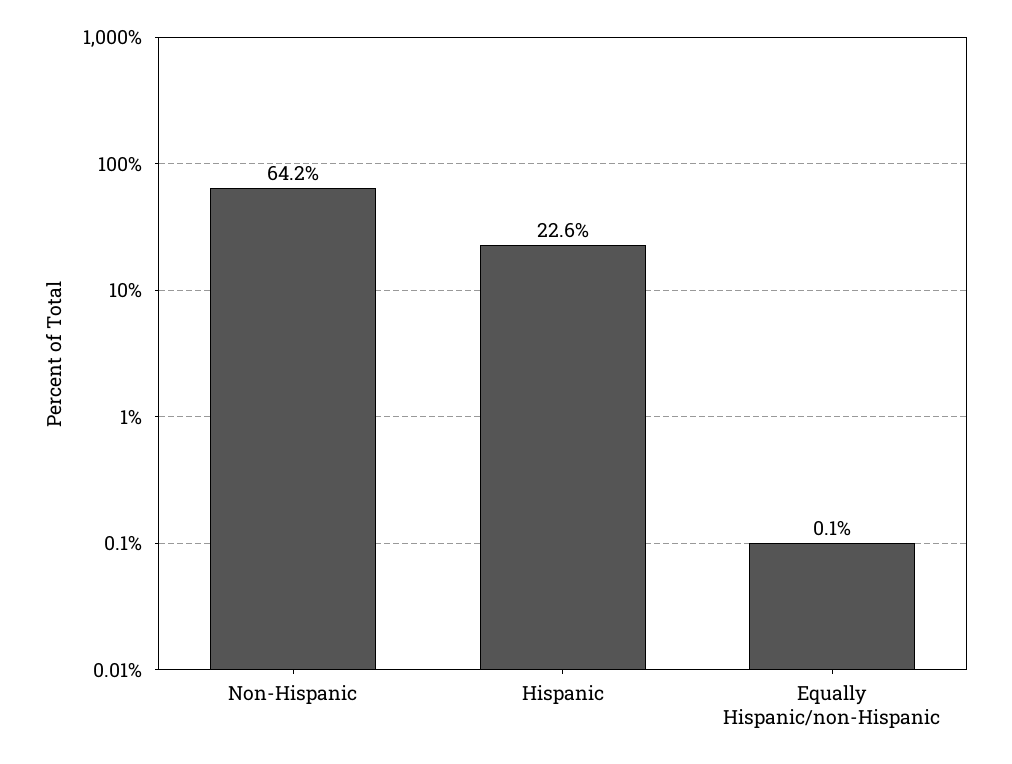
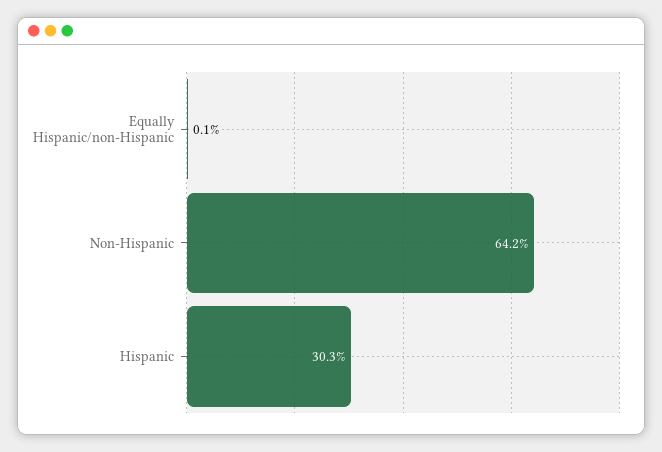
  {
    "Non-Hispanic": 64.2,
-   "Hispanic": 22.6,
+   "Hispanic": 30.3,
    "Equally Hispanic/non-Hispanic": 0.1
  }

